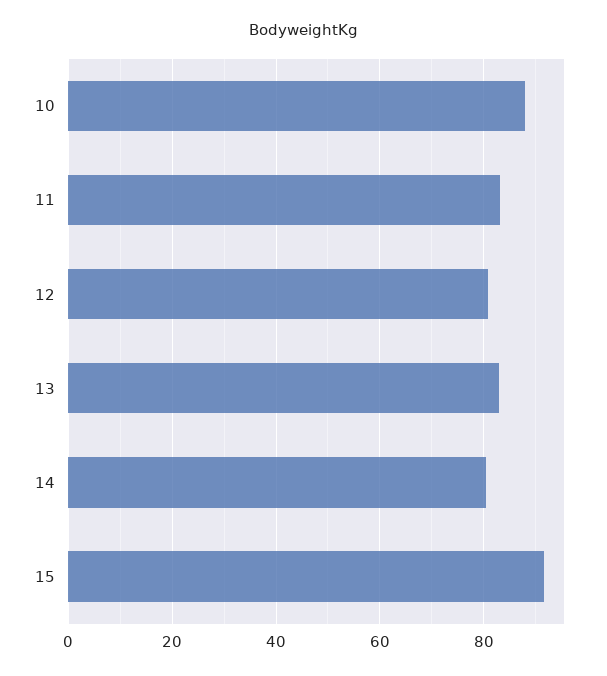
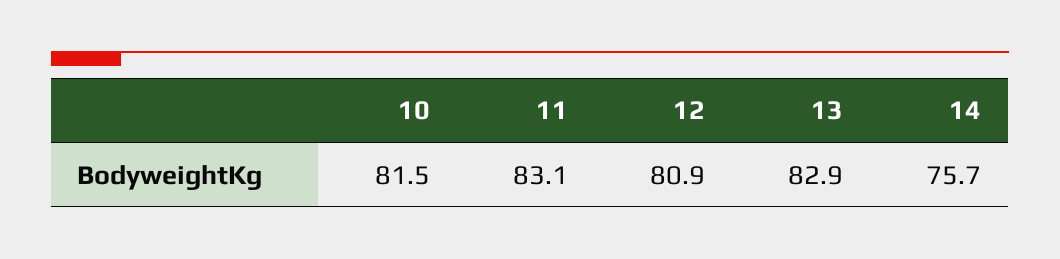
  {
-   "10": 88,
+   "10": 81.5,
    "11": 83.1,
    "12": 80.9,
    "13": 82.9,
-   "14": 80,
+   "14": 75.7
-   "15": 92
  }

